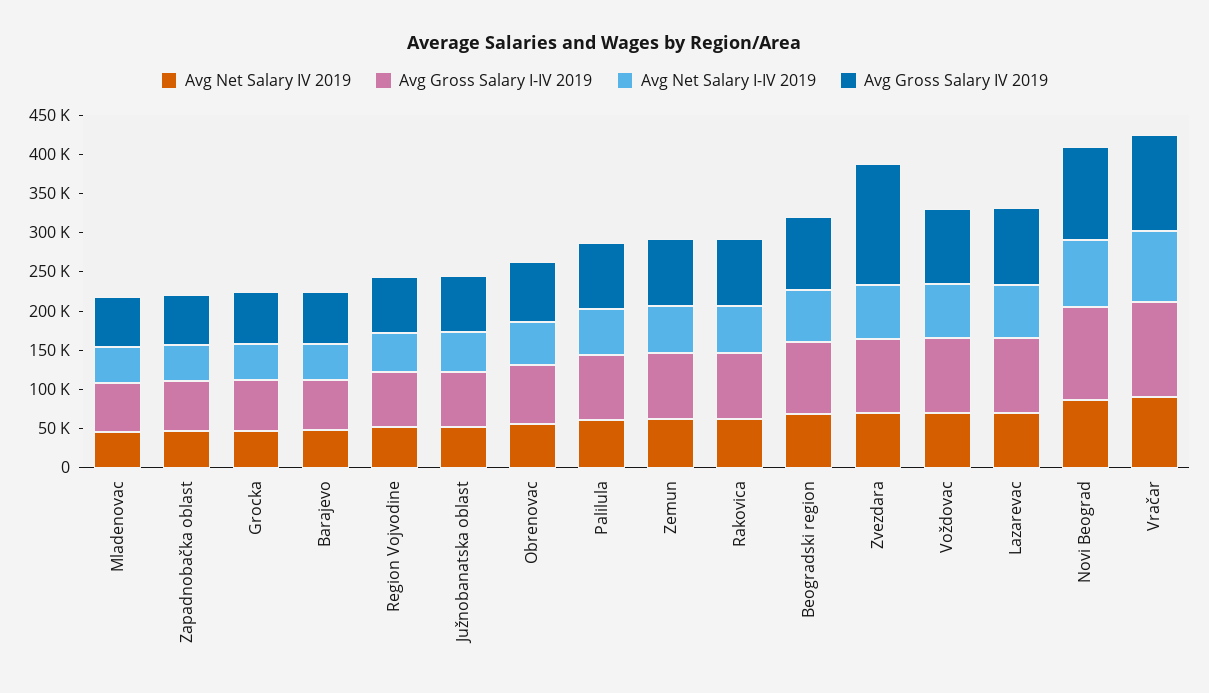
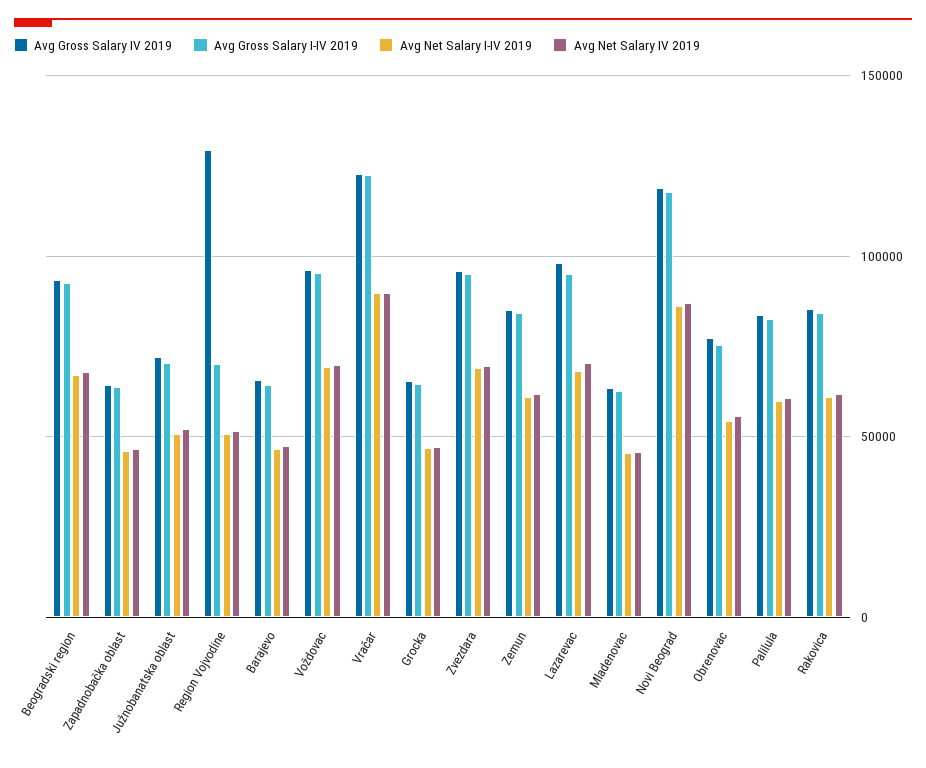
  {
    "Avg Net Salary IV 2019": {
      "Mladenovac": 45000,
      "Zapadnobačka oblast": 45000,
      "Grocka": 45000,
      "Barajevo": 45000,
      "Region Vojvodine": 50000,
      "Južnobanatska oblast": 50000,
      "Obrenovac": 55000,
      "Palilula": 60000,
      "Zemun": 60000,
      "Rakovica": 60000,
      "Beogradski region": 70000,
      "Zvezdara": 70000,
      "Voždovac": 70000,
      "Lazarevac": 70000,
      "Novi Beograd": 85000,
      "Vračar": 90000
    },
    "Avg Gross Salary I-IV 2019": {
      "Mladenovac": 65000,
      "Zapadnobačka oblast": 65000,
      "Grocka": 65000,
      "Barajevo": 65000,
      "Region Vojvodine": 70000,
      "Južnobanatska oblast": 70000,
      "Obrenovac": 75000,
      "Palilula": 85000,
      "Zemun": 85000,
      "Rakovica": 85000,
      "Beogradski region": 90000,
      "Zvezdara": 95000,
      "Voždovac": 95000,
      "Lazarevac": 95000,
      "Novi Beograd": 120000,
      "Vračar": 120000
    },
    "Avg Net Salary I-IV 2019": {
      "Mladenovac": 45000,
      "Zapadnobačka oblast": 45000,
      "Grocka": 45000,
      "Barajevo": 45000,
      "Region Vojvodine": 50000,
      "Južnobanatska oblast": 50000,
      "Obrenovac": 55000,
      "Palilula": 60000,
      "Zemun": 60000,
      "Rakovica": 60000,
      "Beogradski region": 65000,
      "Zvezdara": 70000,
      "Voždovac": 70000,
      "Lazarevac": 70000,
      "Novi Beograd": 85000,
      "Vračar": 90000
    },
    "Avg Gross Salary IV 2019": {
      "Mladenovac": 65000,
      "Zapadnobačka oblast": 65000,
      "Grocka": 65000,
      "Barajevo": 65000,
-     "Region Vojvodine": 75000,
+     "Region Vojvodine": 130000,
      "Južnobanatska oblast": 70000,
      "Obrenovac": 75000,
      "Palilula": 85000,
      "Zemun": 85000,
      "Rakovica": 85000,
      "Beogradski region": 95000,
-     "Zvezdara": 150000,
+     "Zvezdara": 95000,
      "Voždovac": 95000,
      "Lazarevac": 100000,
      "Novi Beograd": 120000,
      "Vračar": 125000
    }
  }

